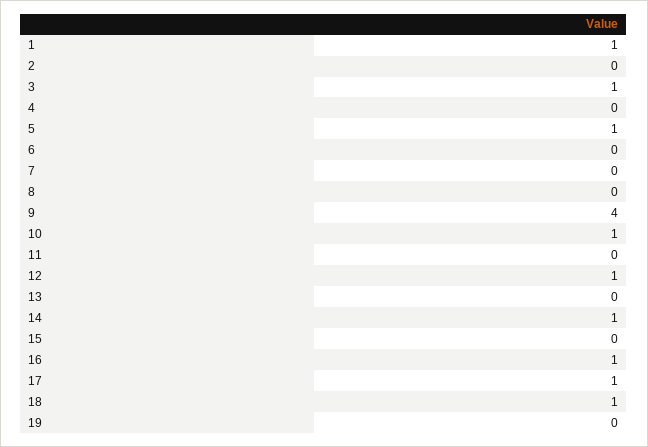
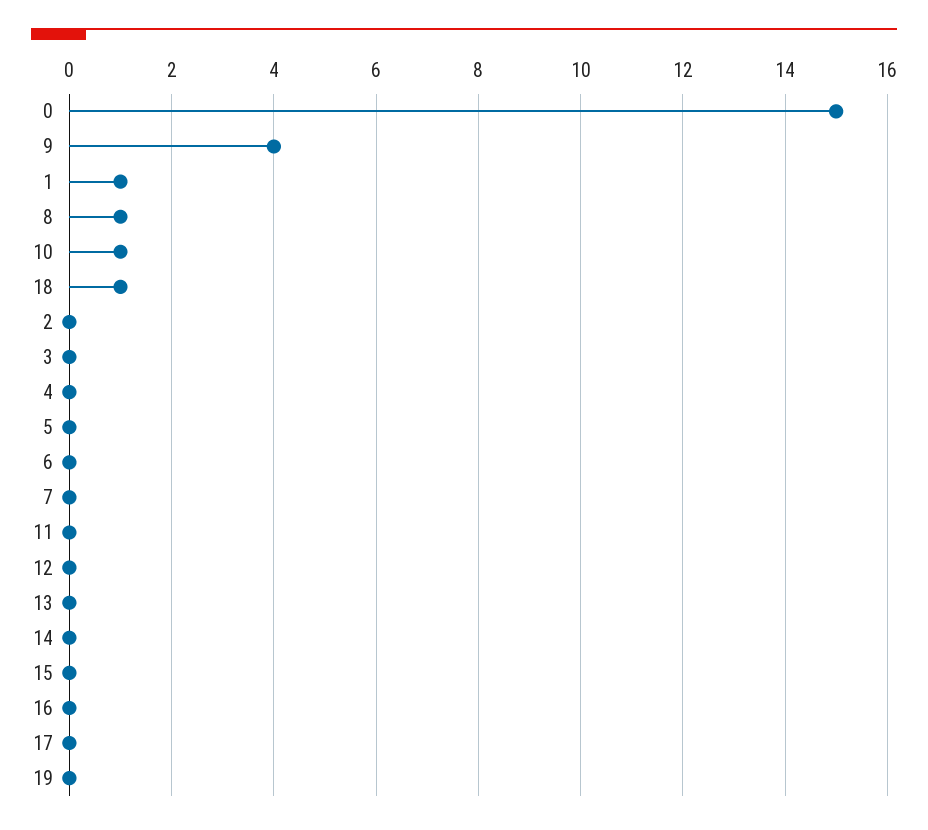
  {
    "1": 1,
    "2": 0,
-   "3": 1,
+   "3": 0,
    "4": 0,
-   "5": 1,
+   "5": 0,
    "6": 0,
    "7": 0,
-   "8": 0,
+   "8": 1,
    "9": 4,
    "10": 1,
    "11": 0,
-   "12": 1,
+   "12": 0,
    "13": 0,
-   "14": 1,
+   "14": 0,
    "15": 0,
-   "16": 1,
+   "16": 0,
-   "17": 1,
+   "17": 0,
    "18": 1,
-   "19": 0
+   "19": 0,
+   "0": 15
  }

